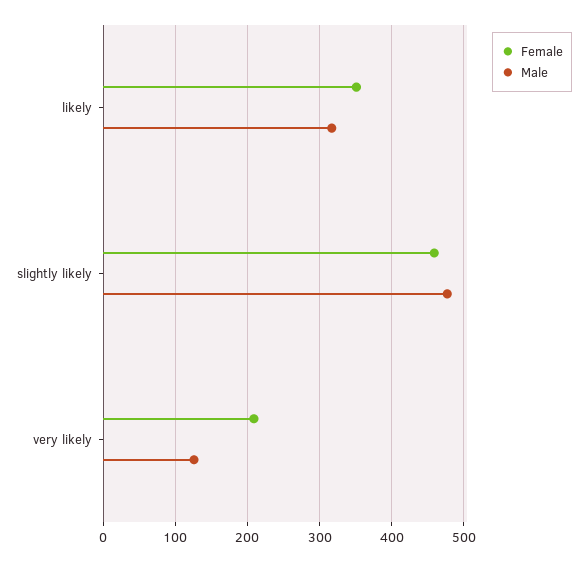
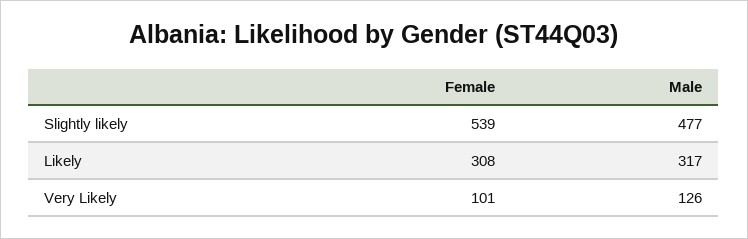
  {
    "Female": {
-     "likely": 350,
+     "likely": 308,
-     "slightly likely": 460,
+     "slightly likely": 539,
-     "very likely": 210
+     "very likely": 101
    },
    "Male": {
      "likely": 317,
      "slightly likely": 477,
      "very likely": 126
    }
  }

